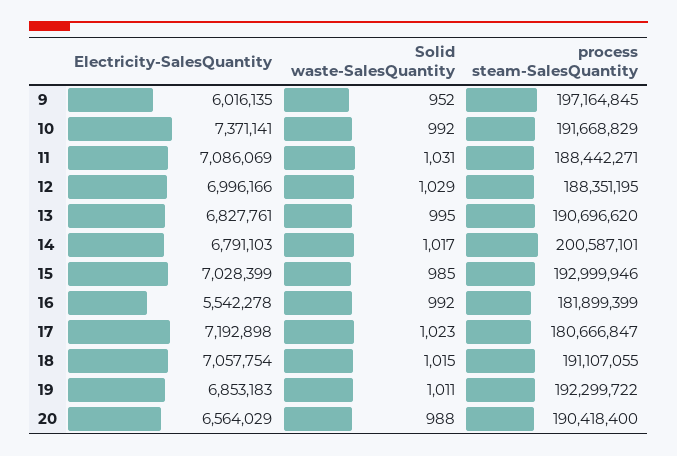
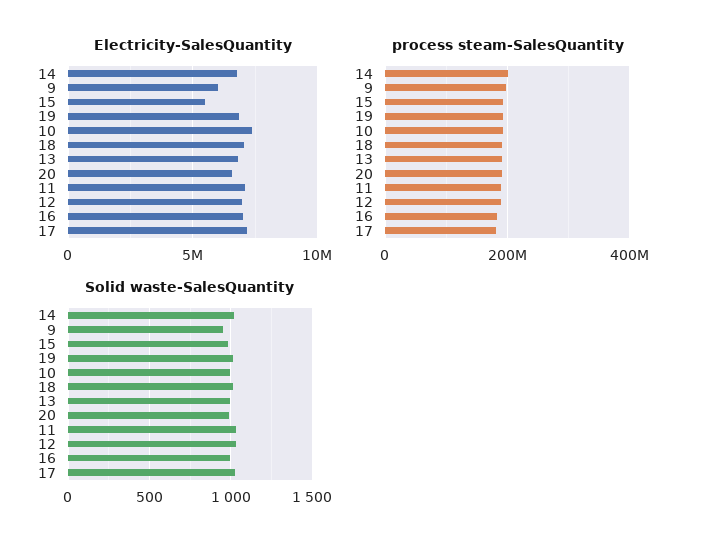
  {
    "Electricity-SalesQuantity": {
      "9": 6016135,
      "10": 7371141,
      "11": 7086069,
      "12": 6996166,
      "13": 6827761,
      "14": 6791103,
-     "15": 7028399,
+     "15": 5500000,
-     "16": 5542278,
+     "16": 7000000,
      "17": 7192898,
      "18": 7057754,
      "19": 6853183,
      "20": 6564029
    },
    "Solid waste-SalesQuantity": {
      "9": 952,
      "10": 992,
      "11": 1031,
      "12": 1029,
      "13": 995,
      "14": 1017,
      "15": 985,
      "16": 992,
      "17": 1023,
      "18": 1015,
      "19": 1011,
      "20": 988
    },
    "process steam-SalesQuantity": {
      "9": 197164845,
      "10": 191668829,
      "11": 188442271,
      "12": 188351195,
      "13": 190696620,
      "14": 200587101,
      "15": 192999946,
      "16": 181899399,
      "17": 180666847,
      "18": 191107055,
      "19": 192299722,
      "20": 190418400
    }
  }

